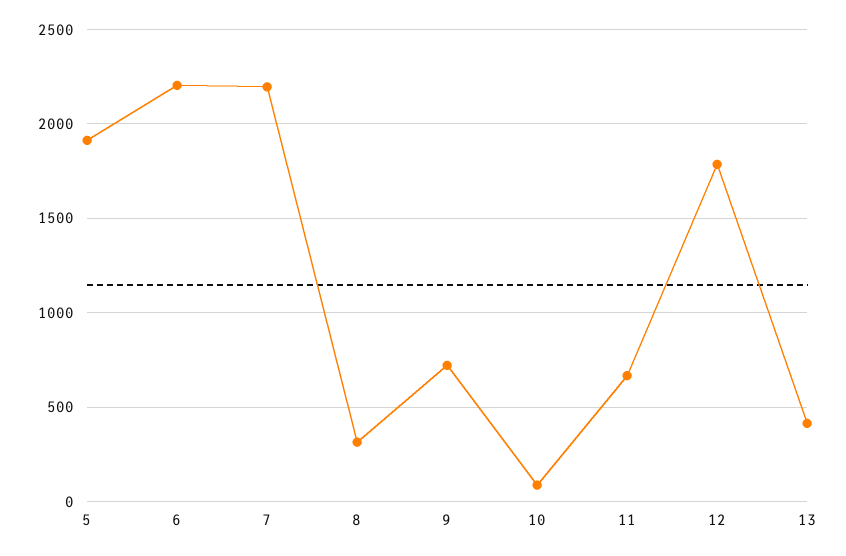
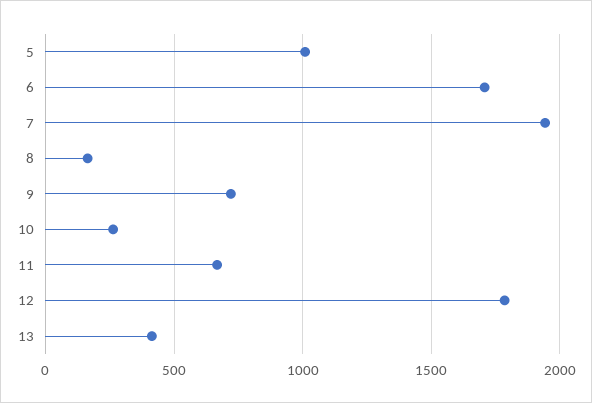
  {
-   "5": 1900,
+   "5": 1000,
-   "6": 2200,
+   "6": 1700,
-   "7": 2200,
+   "7": 1950,
-   "8": 300,
+   "8": 150,
    "9": 700,
-   "10": 100,
+   "10": 250,
    "11": 650,
    "12": 1800,
    "13": 400
  }

